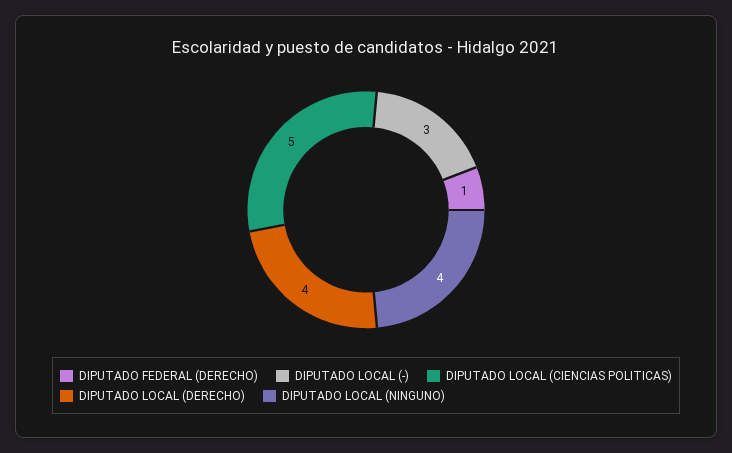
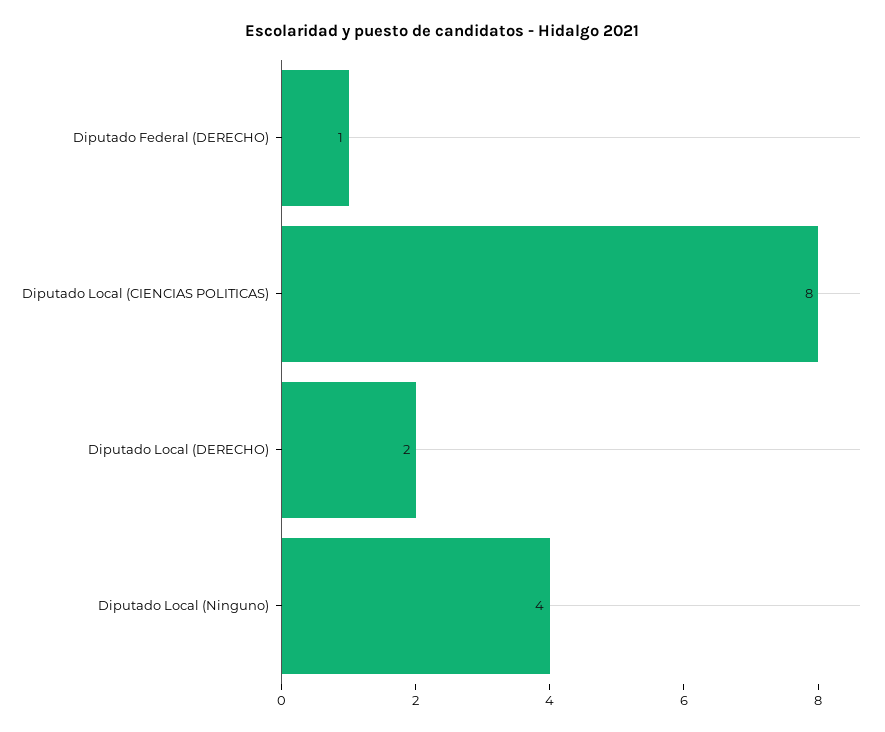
  {
    "DIPUTADO FEDERAL (DERECHO)": 1,
-   "DIPUTADO LOCAL (-)": 3,
-   "DIPUTADO LOCAL (CIENCIAS POLITICAS)": 5,
+   "DIPUTADO LOCAL (CIENCIAS POLITICAS)": 8,
-   "DIPUTADO LOCAL (DERECHO)": 4,
+   "DIPUTADO LOCAL (DERECHO)": 2,
    "DIPUTADO LOCAL (NINGUNO)": 4
  }

